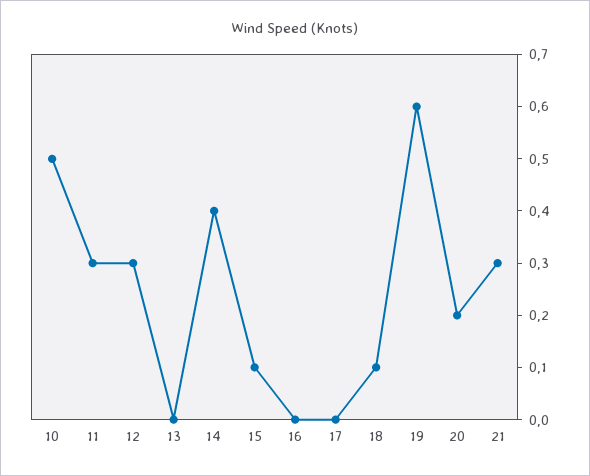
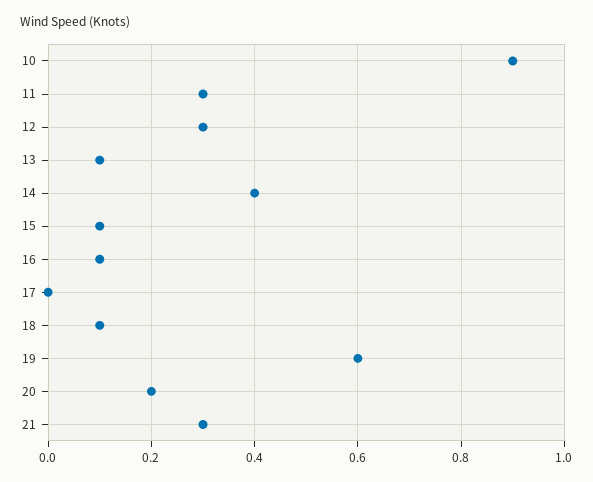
  {
-   "10": 0.5,
+   "10": 0.9,
    "11": 0.3,
    "12": 0.3,
-   "13": 0,
+   "13": 0.1,
    "14": 0.4,
    "15": 0.1,
-   "16": 0,
+   "16": 0.1,
    "17": 0,
    "18": 0.1,
    "19": 0.6,
    "20": 0.2,
    "21": 0.3
  }

